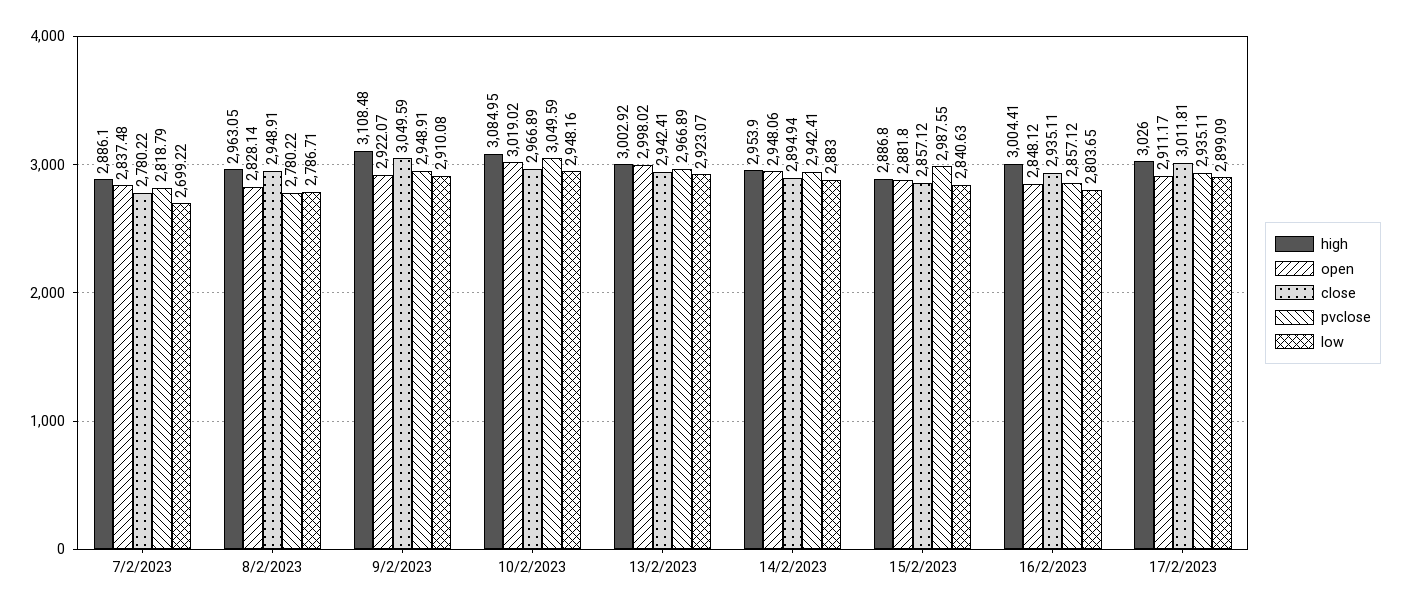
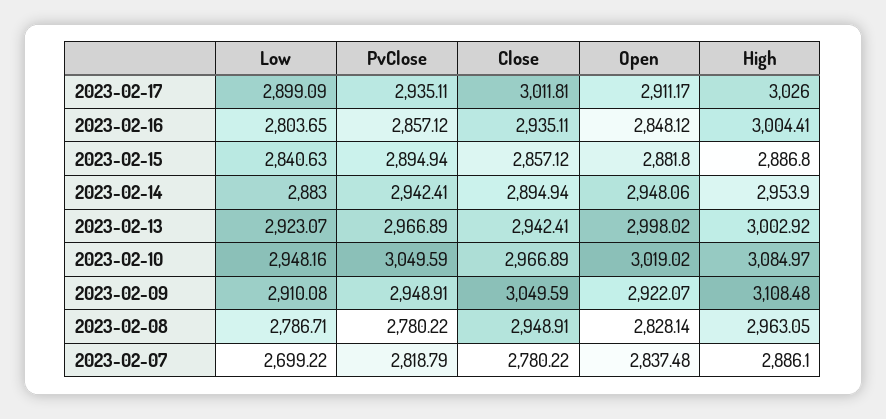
  {
    "high": {
      "7/2/2023": 2886.1,
      "8/2/2023": 2963.05,
      "9/2/2023": 3108.48,
-     "10/2/2023": 3084.95,
+     "10/2/2023": 3084.97,
      "13/2/2023": 3002.92,
      "14/2/2023": 2953.9,
      "15/2/2023": 2886.8,
      "16/2/2023": 3004.41,
      "17/2/2023": 3026
    },
    "open": {
      "7/2/2023": 2837.48,
      "8/2/2023": 2828.14,
      "9/2/2023": 2922.07,
      "10/2/2023": 3019.02,
      "13/2/2023": 2998.02,
      "14/2/2023": 2948.06,
      "15/2/2023": 2881.8,
      "16/2/2023": 2848.12,
      "17/2/2023": 2911.17
    },
    "close": {
      "7/2/2023": 2780.22,
      "8/2/2023": 2948.91,
      "9/2/2023": 3049.59,
      "10/2/2023": 2966.89,
      "13/2/2023": 2942.41,
      "14/2/2023": 2894.94,
      "15/2/2023": 2857.12,
      "16/2/2023": 2935.11,
      "17/2/2023": 3011.81
    },
    "pvclose": {
      "7/2/2023": 2818.79,
      "8/2/2023": 2780.22,
      "9/2/2023": 2948.91,
      "10/2/2023": 3049.59,
      "13/2/2023": 2966.89,
      "14/2/2023": 2942.41,
-     "15/2/2023": 2987.55,
+     "15/2/2023": 2894.94,
      "16/2/2023": 2857.12,
      "17/2/2023": 2935.11
    },
    "low": {
      "7/2/2023": 2699.22,
      "8/2/2023": 2786.71,
      "9/2/2023": 2910.08,
      "10/2/2023": 2948.16,
      "13/2/2023": 2923.07,
      "14/2/2023": 2883,
      "15/2/2023": 2840.63,
      "16/2/2023": 2803.65,
      "17/2/2023": 2899.09
    }
  }

